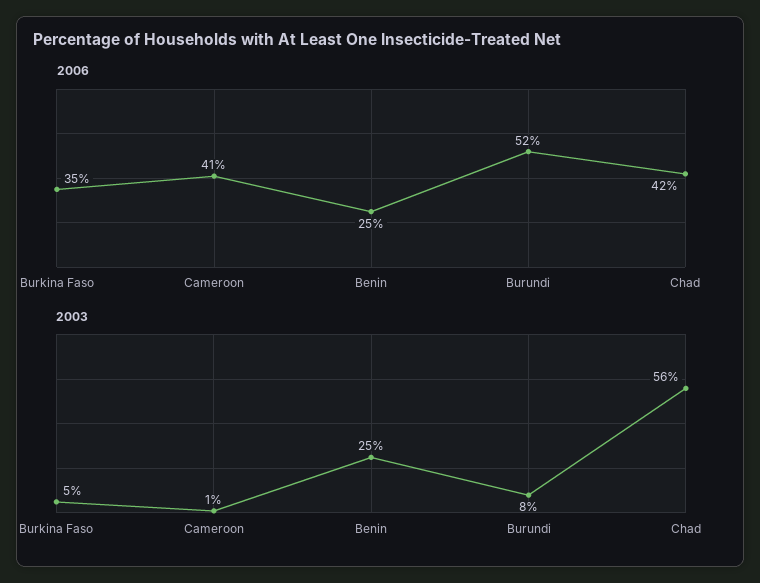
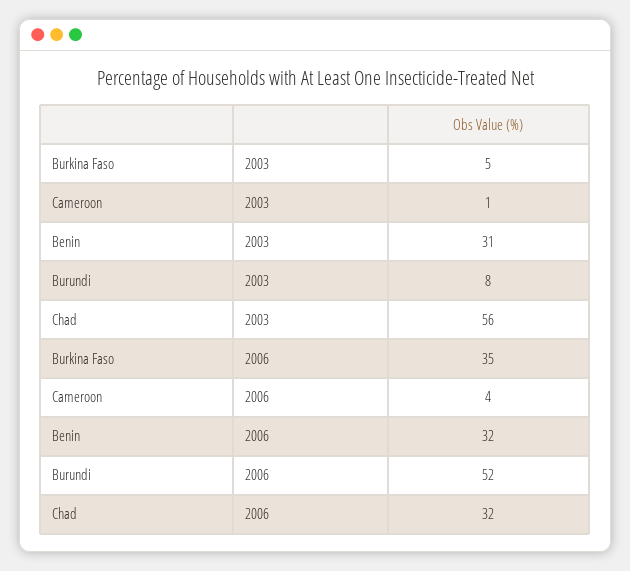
  {
    "2006": {
      "Burkina Faso": 35,
-     "Cameroon": 41,
+     "Cameroon": 4,
-     "Benin": 25,
+     "Benin": 32,
      "Burundi": 52,
-     "Chad": 42
+     "Chad": 32
    },
    "2003": {
      "Burkina Faso": 5,
      "Cameroon": 1,
-     "Benin": 25,
+     "Benin": 31,
      "Burundi": 8,
      "Chad": 56
    }
  }

